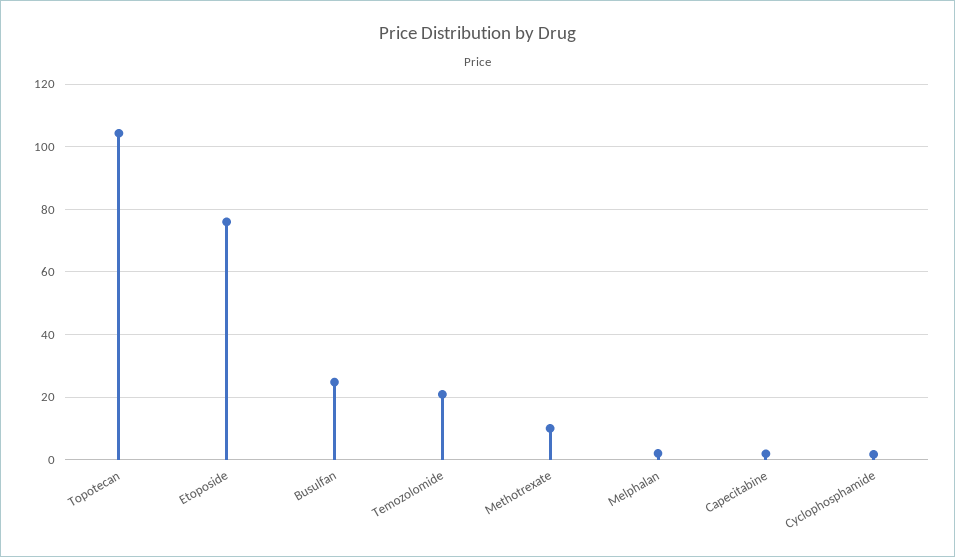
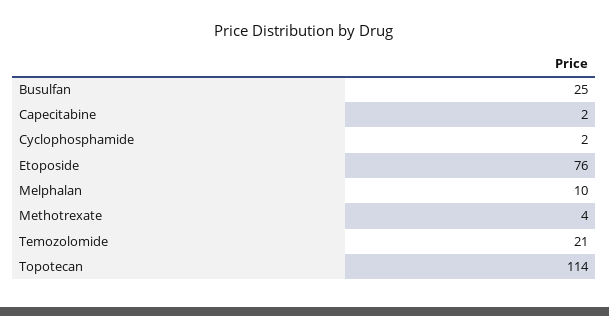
  {
-   "Topotecan": 104,
+   "Topotecan": 114,
    "Etoposide": 76,
    "Busulfan": 25,
    "Temozolomide": 21,
-   "Methotrexate": 10,
+   "Methotrexate": 4,
-   "Melphalan": 2,
+   "Melphalan": 10,
    "Capecitabine": 2,
    "Cyclophosphamide": 2
  }

